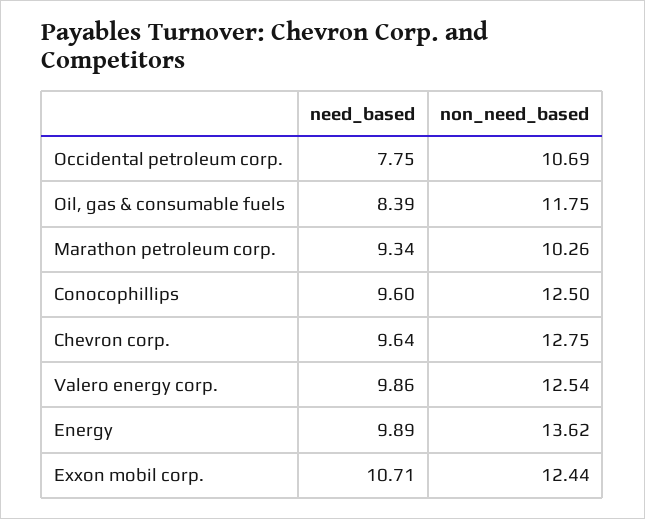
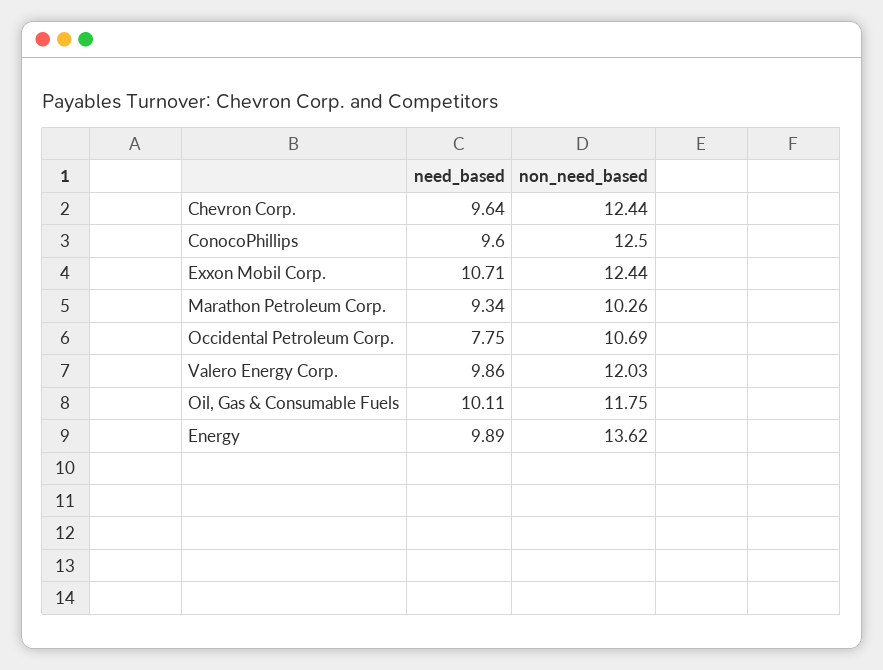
  {
    "need_based": {
      "Occidental petroleum corp.": 7.75,
-     "Oil, gas & consumable fuels": 8.39,
+     "Oil, gas & consumable fuels": 10.11,
      "Marathon petroleum corp.": 9.34,
      "Conocophillips": 9.6,
      "Chevron corp.": 9.64,
      "Valero energy corp.": 9.86,
      "Energy": 9.89,
      "Exxon mobil corp.": 10.71
    },
    "non_need_based": {
      "Occidental petroleum corp.": 10.69,
      "Oil, gas & consumable fuels": 11.75,
      "Marathon petroleum corp.": 10.26,
      "Conocophillips": 12.5,
-     "Chevron corp.": 12.75,
+     "Chevron corp.": 12.44,
-     "Valero energy corp.": 12.54,
+     "Valero energy corp.": 12.03,
      "Energy": 13.62,
      "Exxon mobil corp.": 12.44
    }
  }

